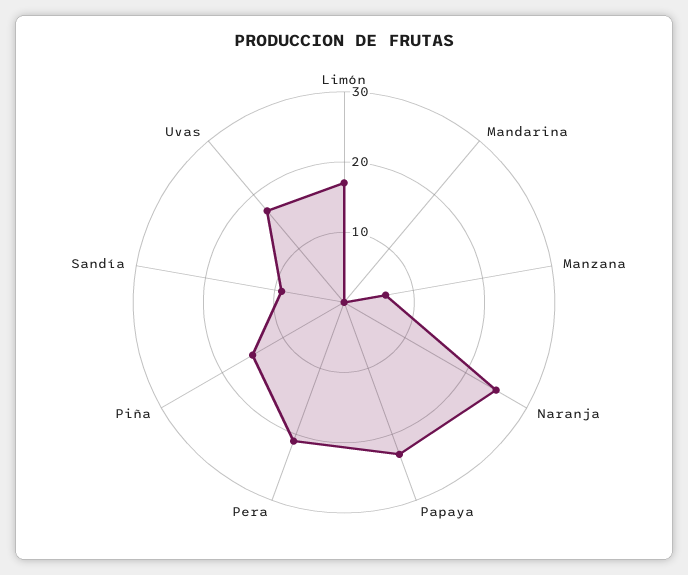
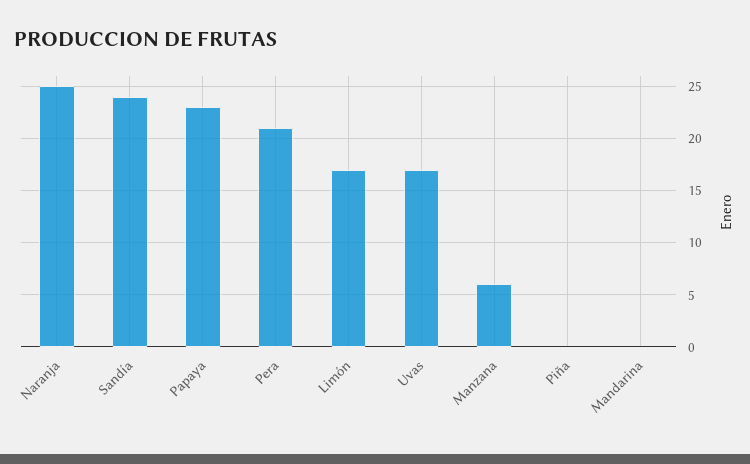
  {
    "Limón": 17,
    "Mandarina": 0,
    "Manzana": 6,
    "Naranja": 25,
    "Papaya": 23,
    "Pera": 21,
-   "Piña": 15,
+   "Piña": 0,
-   "Sandía": 10,
+   "Sandía": 24,
    "Uvas": 17
  }

